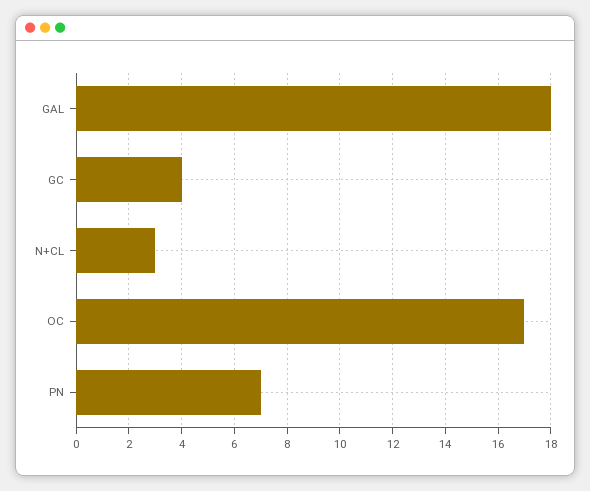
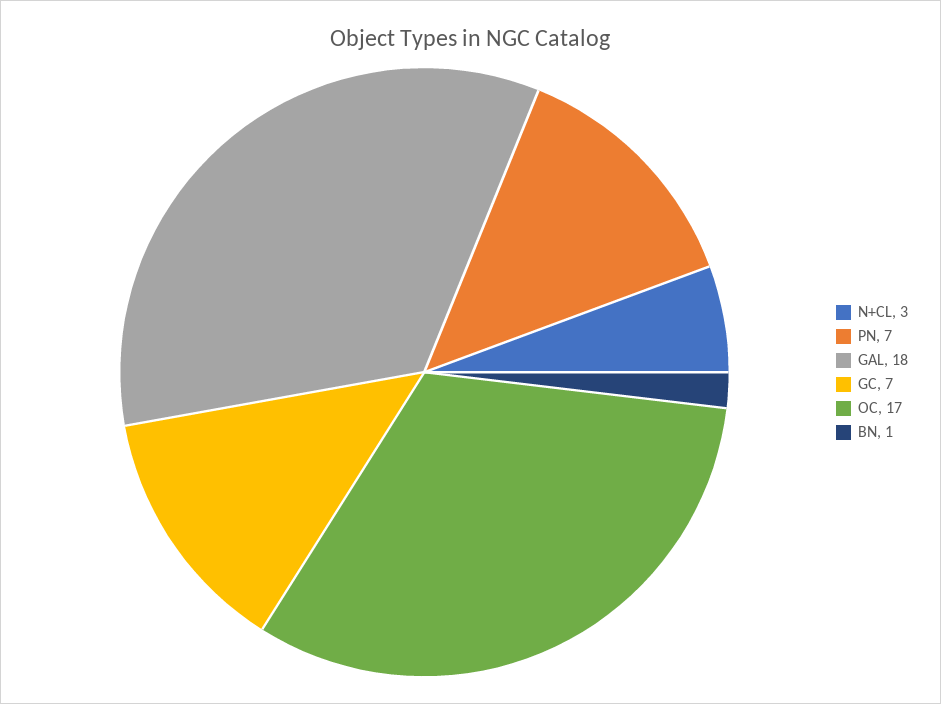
  {
    "GAL": 18,
-   "GC": 4,
+   "GC": 7,
    "N+CL": 3,
    "OC": 17,
-   "PN": 7
+   "PN": 7,
+   "BN": 1
  }

